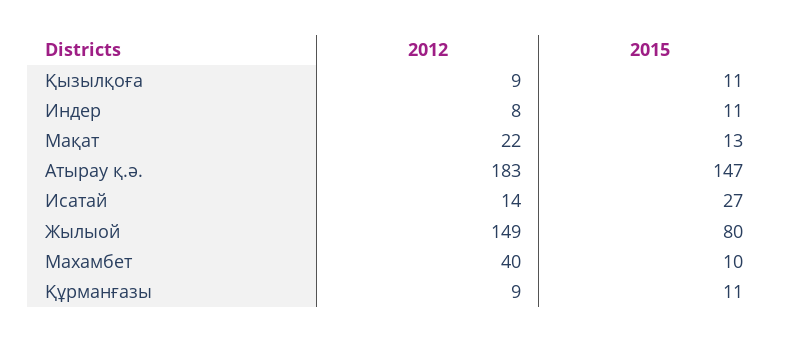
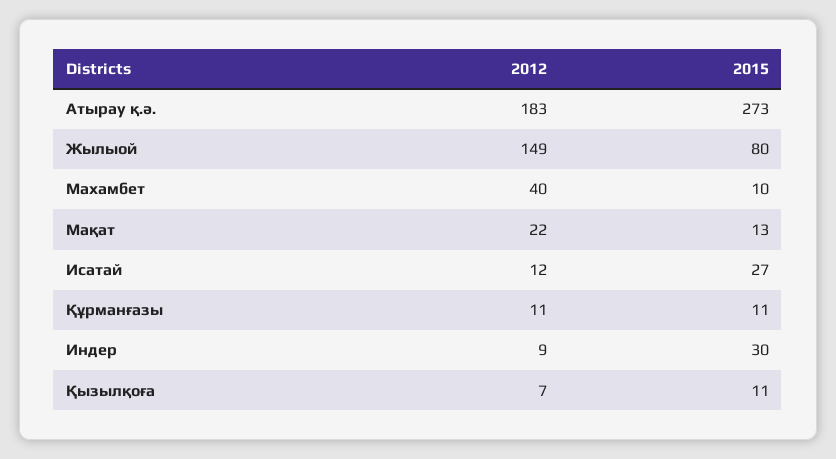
  {
    "2012": {
-     "Қызылқоға": 9,
+     "Қызылқоға": 7,
-     "Индер": 8,
+     "Индер": 9,
      "Мақат": 22,
      "Атырау қ.ә.": 183,
-     "Исатай": 14,
+     "Исатай": 12,
      "Жылыой": 149,
      "Махамбет": 40,
-     "Құрманғазы": 9
+     "Құрманғазы": 11
    },
    "2015": {
      "Қызылқоға": 11,
-     "Индер": 11,
+     "Индер": 30,
      "Мақат": 13,
-     "Атырау қ.ә.": 147,
+     "Атырау қ.ә.": 273,
      "Исатай": 27,
      "Жылыой": 80,
      "Махамбет": 10,
      "Құрманғазы": 11
    }
  }

